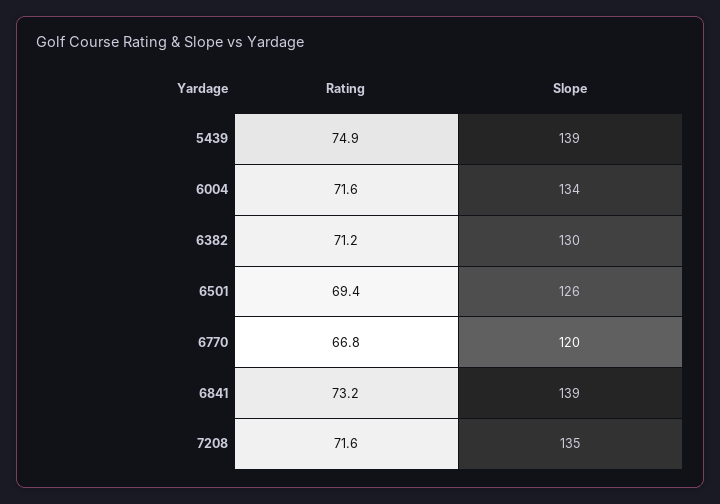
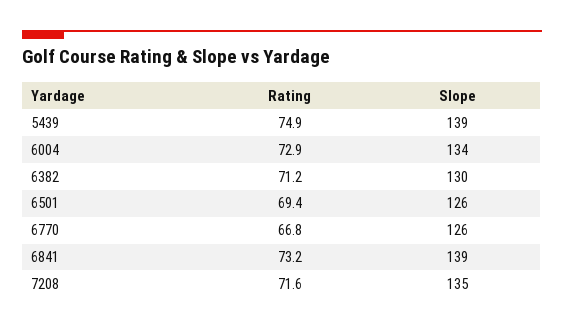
  {
    "Rating": {
      "5439": 74.9,
-     "6004": 71.6,
+     "6004": 72.9,
      "6382": 71.2,
      "6501": 69.4,
      "6770": 66.8,
      "6841": 73.2,
      "7208": 71.6
    },
    "Slope": {
      "5439": 139,
      "6004": 134,
      "6382": 130,
      "6501": 126,
-     "6770": 120,
+     "6770": 126,
      "6841": 139,
      "7208": 135
    }
  }

